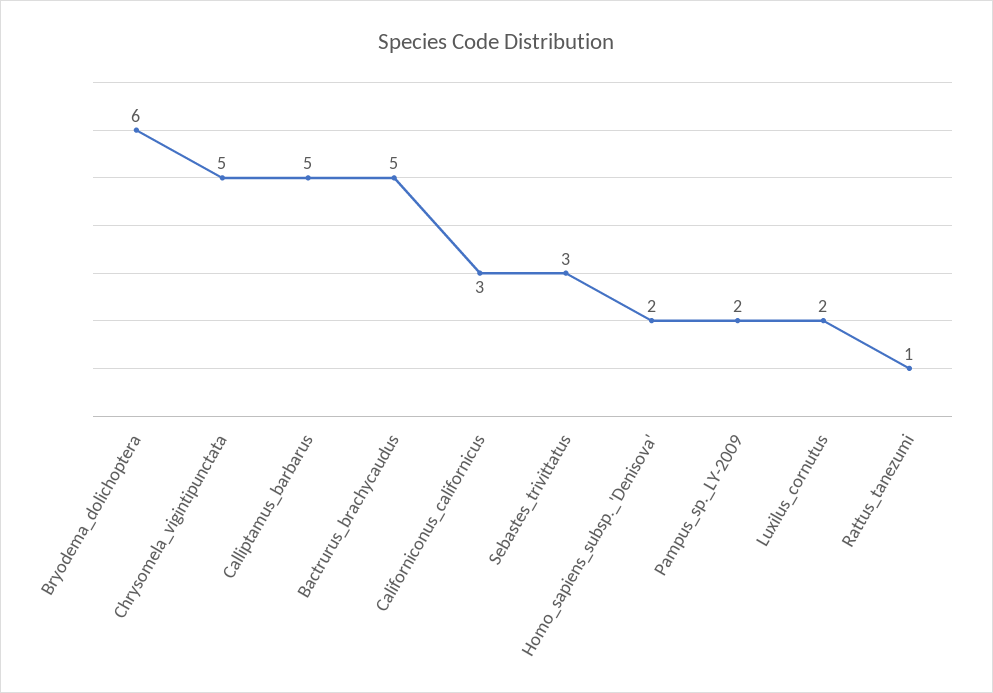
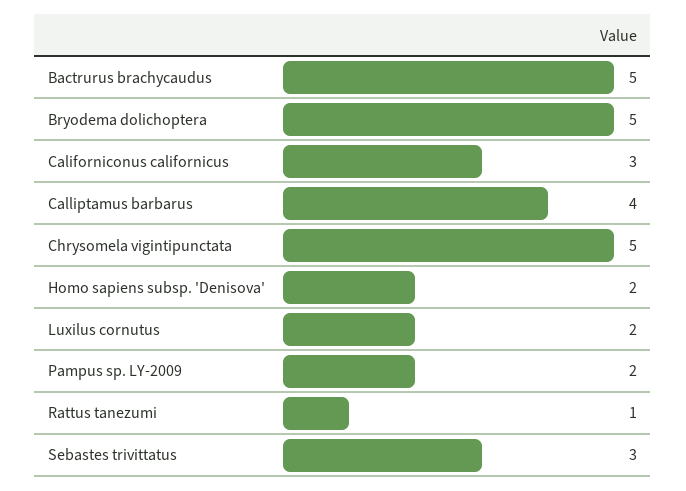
  {
-   "Bryodema_dolichoptera": 6,
+   "Bryodema_dolichoptera": 5,
    "Chrysomela_vigintipunctata": 5,
-   "Calliptamus_barbarus": 5,
+   "Calliptamus_barbarus": 4,
    "Bactrurus_brachycaudus": 5,
    "Californiconus_californicus": 3,
    "Sebastes_trivittatus": 3,
    "Homo_sapiens_subsp._'Denisova'": 2,
    "Pampus_sp._LY-2009": 2,
    "Luxilus_cornutus": 2,
    "Rattus_tanezumi": 1
  }

